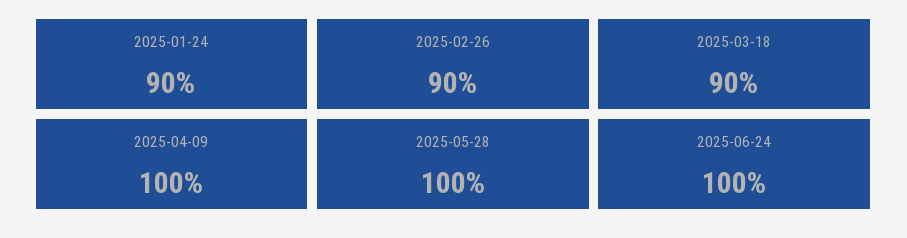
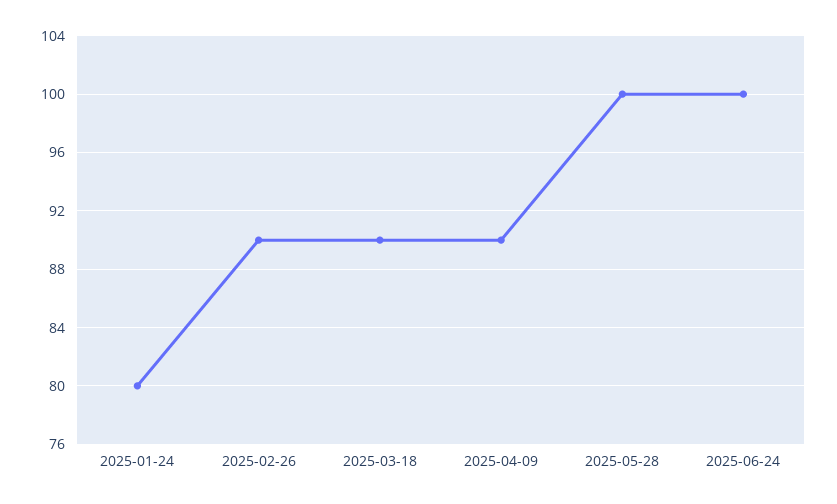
  {
-   "2025-01-24": 90,
+   "2025-01-24": 80,
    "2025-02-26": 90,
    "2025-03-18": 90,
-   "2025-04-09": 100,
+   "2025-04-09": 90,
    "2025-05-28": 100,
    "2025-06-24": 100
  }

